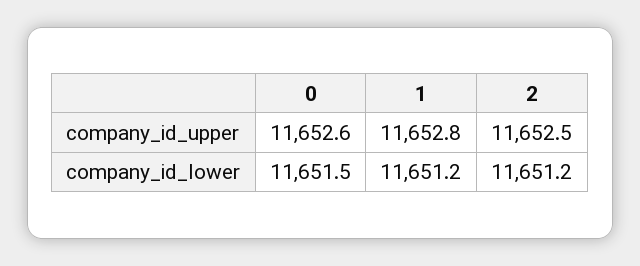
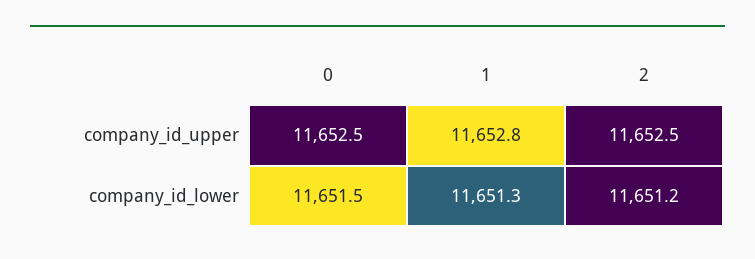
  {
    "0": {
-     "company_id_upper": 11652.6,
+     "company_id_upper": 11652.5,
      "company_id_lower": 11651.5
    },
    "1": {
      "company_id_upper": 11652.8,
-     "company_id_lower": 11651.2
+     "company_id_lower": 11651.3
    },
    "2": {
      "company_id_upper": 11652.5,
      "company_id_lower": 11651.2
    }
  }

